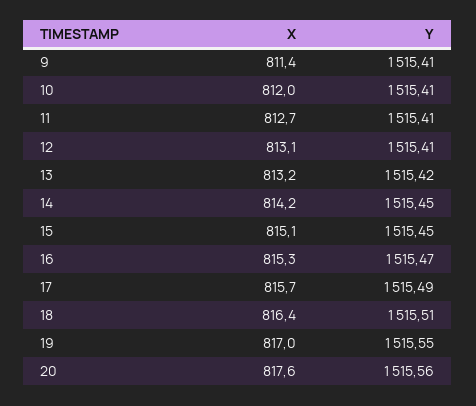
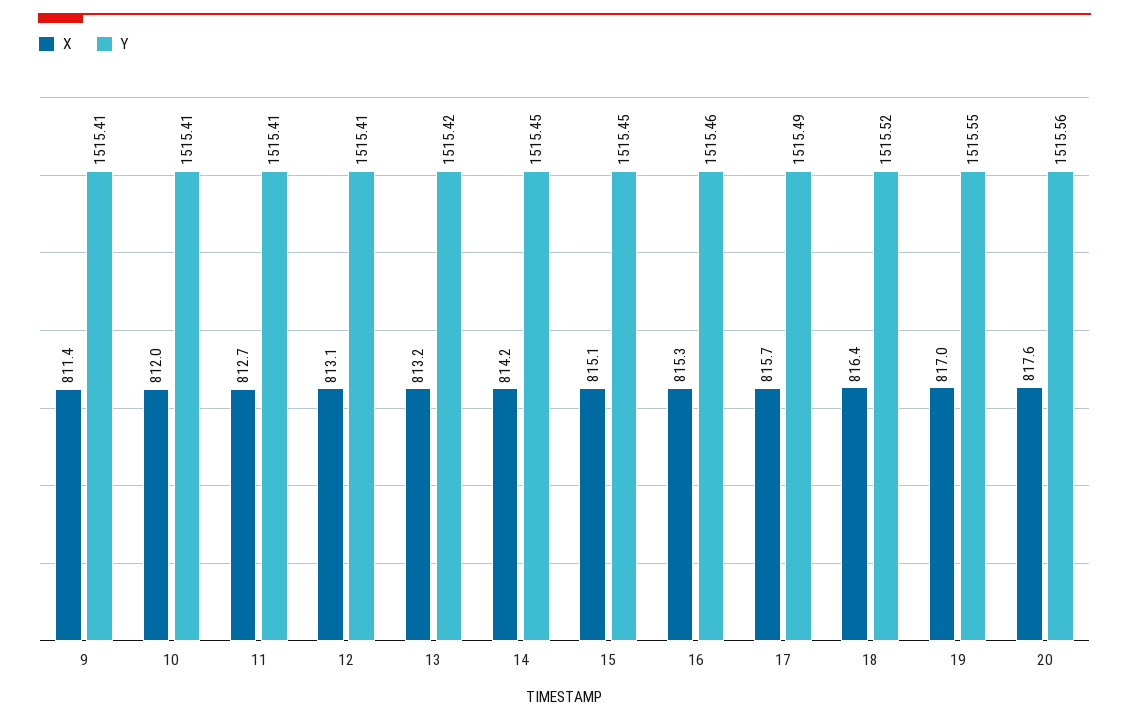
  {
    "X": {
      "9": 811.4,
      "10": 812,
      "11": 812.7,
      "12": 813.1,
      "13": 813.2,
      "14": 814.2,
      "15": 815.1,
      "16": 815.3,
      "17": 815.7,
      "18": 816.4,
      "19": 817,
      "20": 817.6
    },
    "Y": {
      "9": 1515.41,
      "10": 1515.41,
      "11": 1515.41,
      "12": 1515.41,
      "13": 1515.42,
      "14": 1515.45,
      "15": 1515.45,
-     "16": 1515.47,
+     "16": 1515.46,
      "17": 1515.49,
-     "18": 1515.51,
+     "18": 1515.52,
      "19": 1515.55,
      "20": 1515.56
    }
  }

